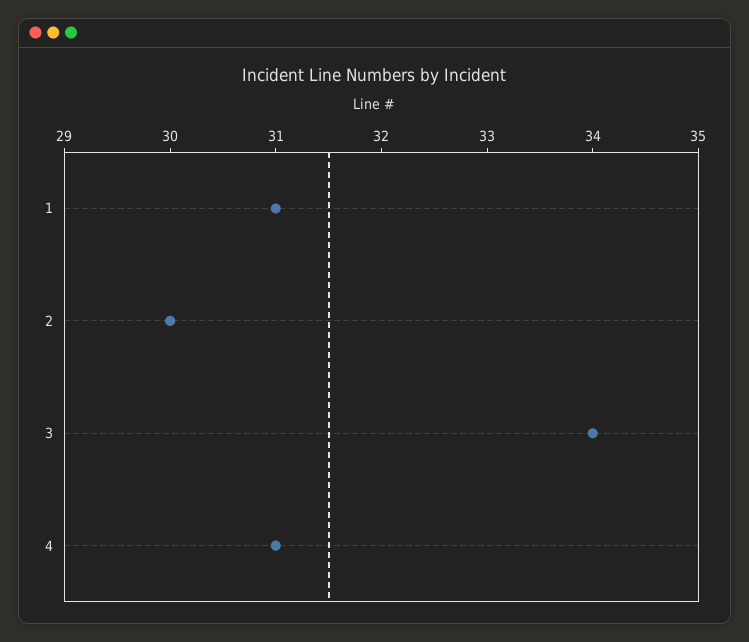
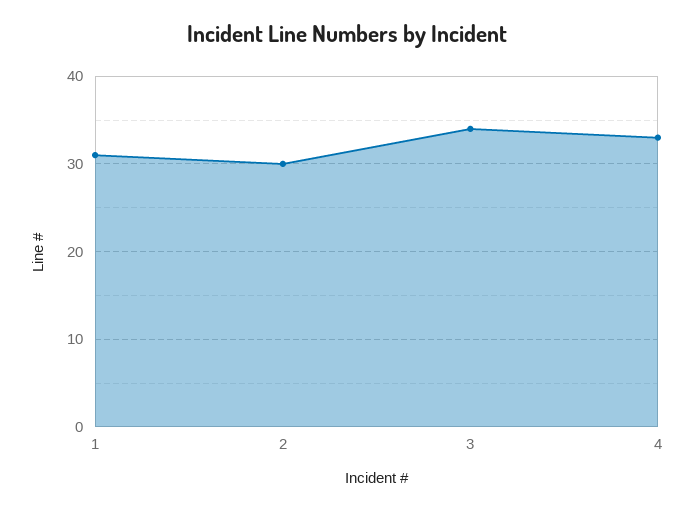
  {
    "1": 31,
    "2": 30,
    "3": 34,
-   "4": 31
+   "4": 33
  }

